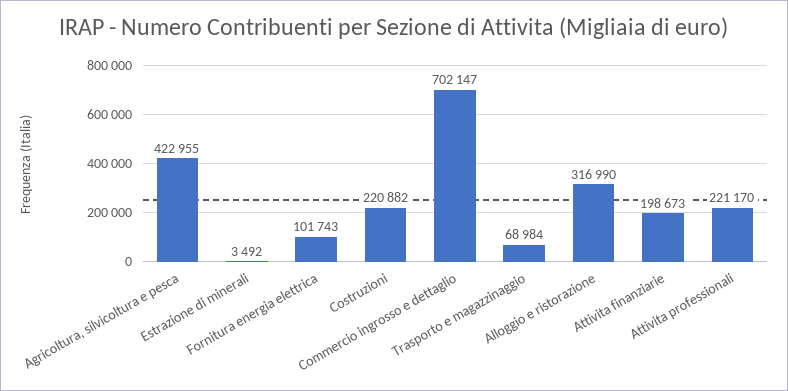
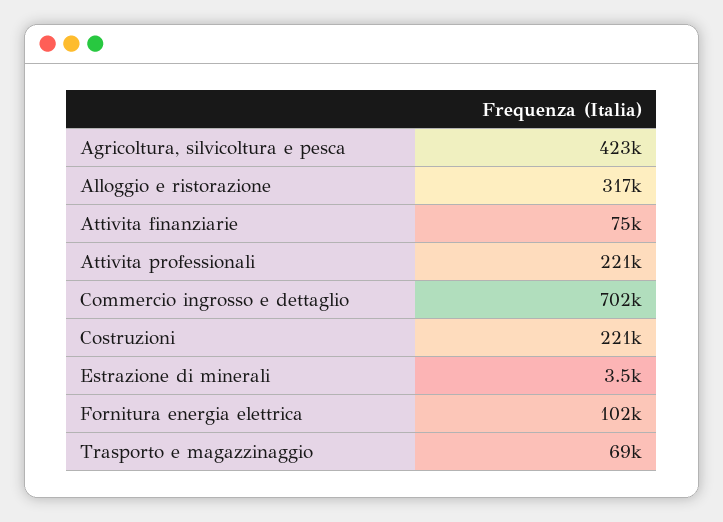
  {
    "Agricoltura, silvicoltura e pesca": 422955,
    "Estrazione di minerali": 3492,
    "Fornitura energia elettrica": 101743,
    "Costruzioni": 220882,
    "Commercio ingrosso e dettaglio": 702147,
    "Trasporto e magazzinaggio": 68984,
    "Alloggio e ristorazione": 316990,
-   "Attivita finanziarie": 198673,
+   "Attivita finanziarie": 75000,
    "Attivita professionali": 221170
  }

